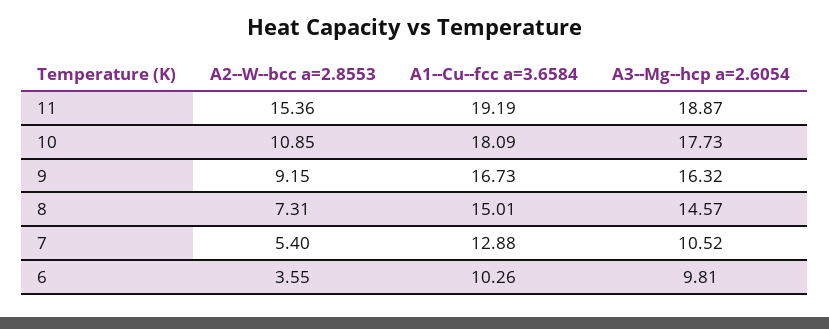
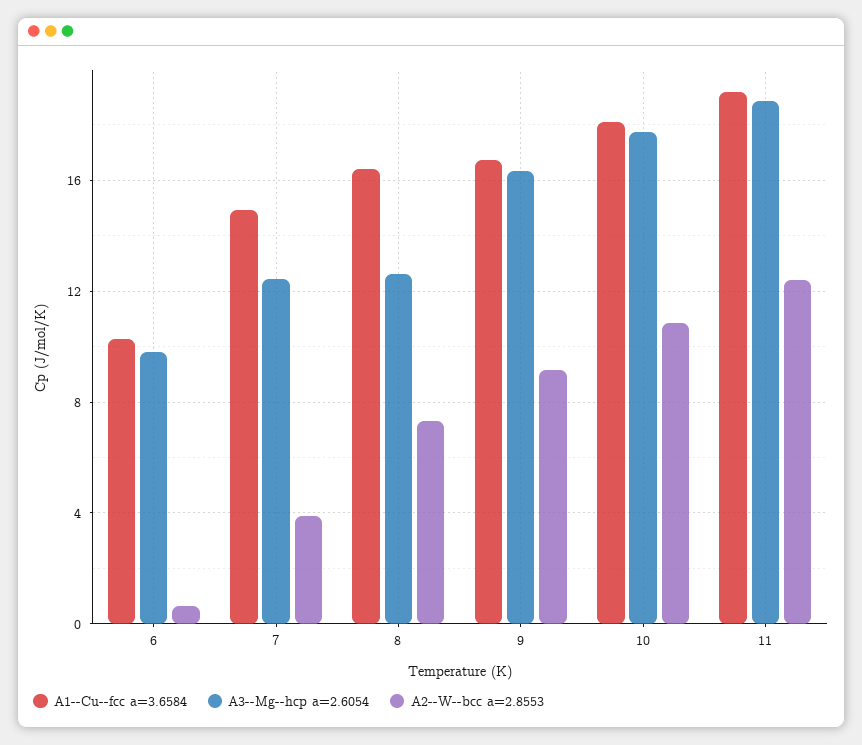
  {
    "A2--W--bcc a=2.8553": {
-     "11": 15.36,
+     "11": 12.5,
      "10": 10.85,
      "9": 9.15,
      "8": 7.31,
-     "7": 5.4,
+     "7": 4,
-     "6": 3.55
+     "6": 0.5
    },
    "A1--Cu--fcc a=3.6584": {
      "11": 19.19,
      "10": 18.09,
      "9": 16.73,
-     "8": 15.01,
+     "8": 16.5,
-     "7": 12.88,
+     "7": 15,
      "6": 10.26
    },
    "A3--Mg--hcp a=2.6054": {
      "11": 18.87,
      "10": 17.73,
      "9": 16.32,
-     "8": 14.57,
+     "8": 12.5,
-     "7": 10.52,
+     "7": 12.5,
      "6": 9.81
    }
  }

